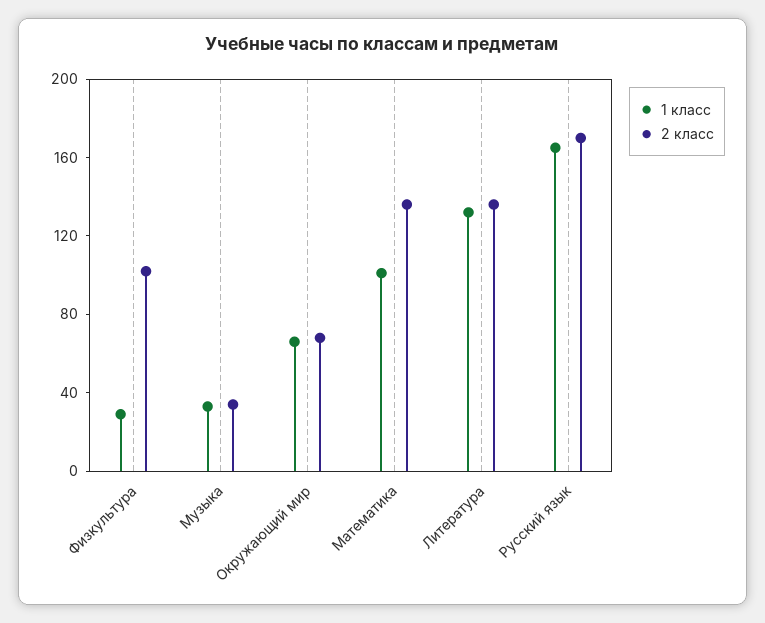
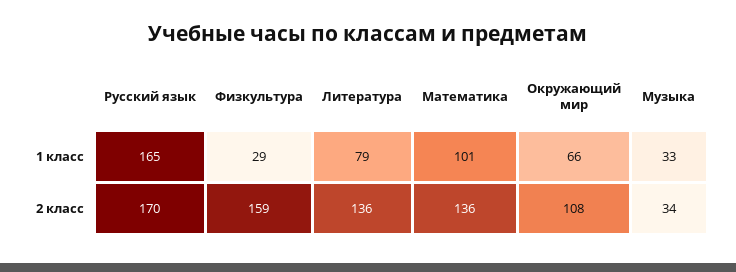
  {
    "1 класс": {
      "Физкультура": 29,
      "Музыка": 33,
      "Окружающий мир": 66,
      "Математика": 101,
-     "Литература": 130,
+     "Литература": 79,
      "Русский язык": 165
    },
    "2 класс": {
-     "Физкультура": 100,
+     "Физкультура": 159,
      "Музыка": 34,
-     "Окружающий мир": 70,
+     "Окружающий мир": 108,
      "Математика": 136,
      "Литература": 136,
      "Русский язык": 170
    }
  }

